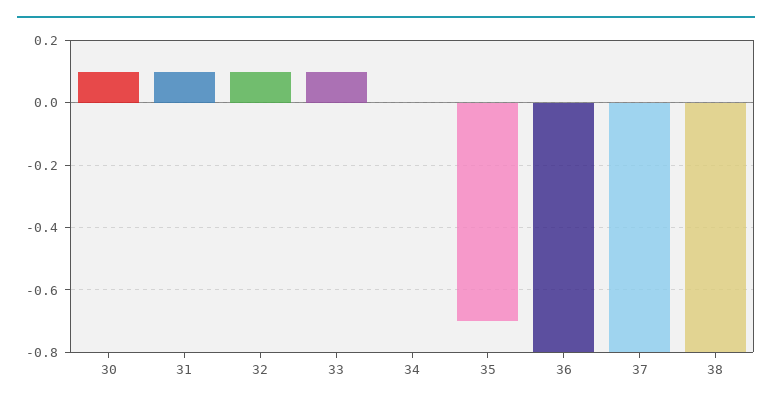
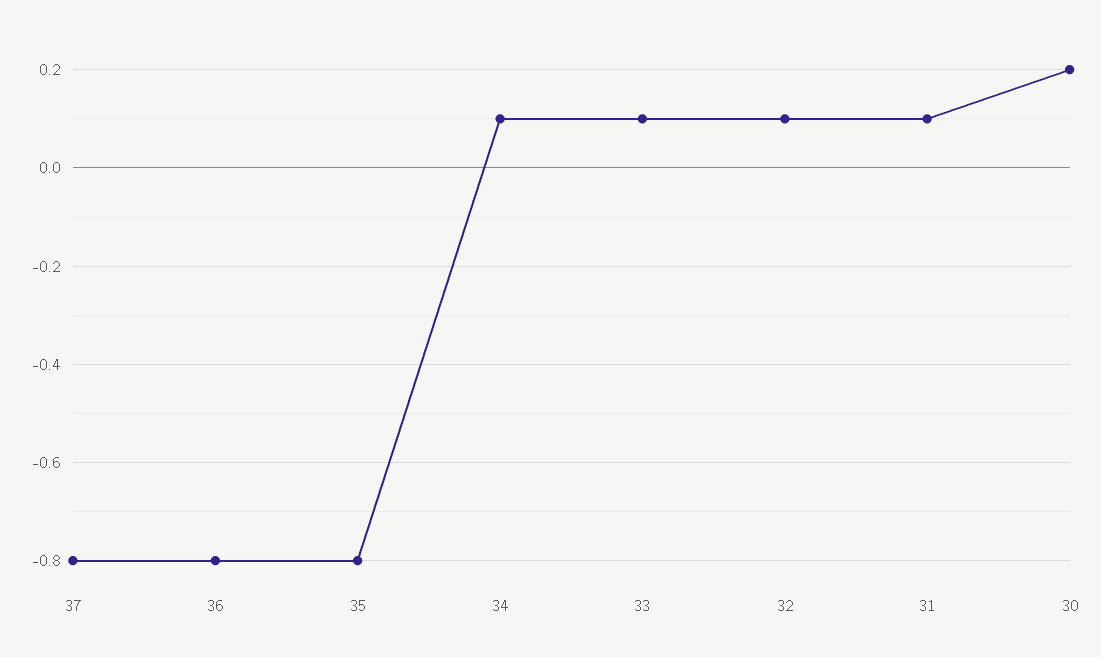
  {
-   "30": 0.1,
+   "30": 0.2,
    "31": 0.1,
    "32": 0.1,
    "33": 0.1,
-   "34": 0,
+   "34": 0.1,
-   "35": -0.7,
+   "35": -0.8,
    "36": -0.8,
-   "37": -0.8,
+   "37": -0.8
-   "38": -0.8
  }

